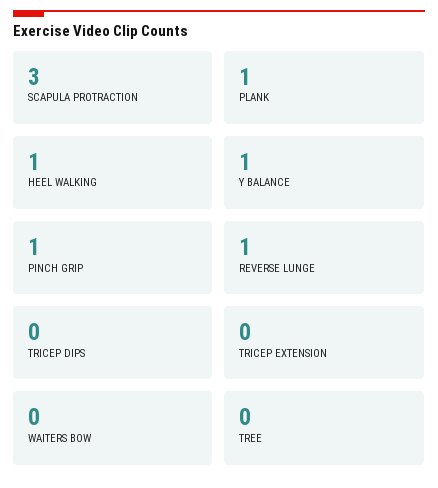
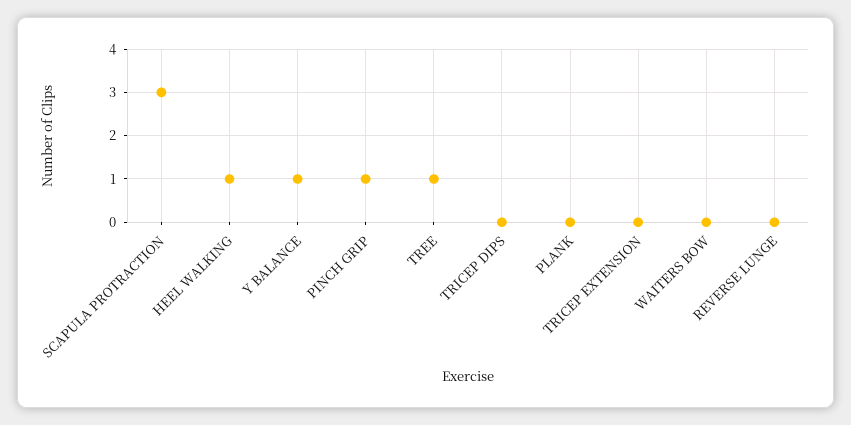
  {
    "SCAPULA PROTRACTION": 3,
-   "PLANK": 1,
+   "PLANK": 0,
    "HEEL WALKING": 1,
    "Y BALANCE": 1,
    "PINCH GRIP": 1,
-   "REVERSE LUNGE": 1,
+   "REVERSE LUNGE": 0,
    "TRICEP DIPS": 0,
    "TRICEP EXTENSION": 0,
    "WAITERS BOW": 0,
-   "TREE": 0
+   "TREE": 1
  }

